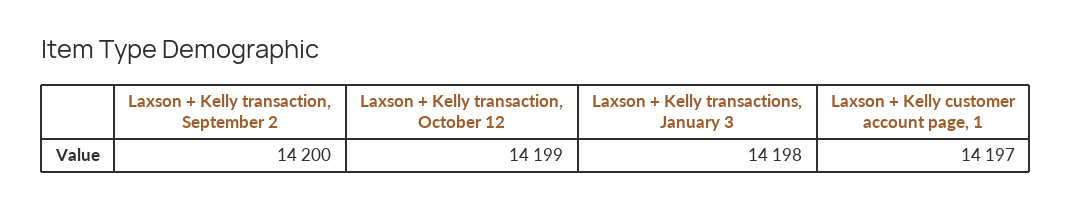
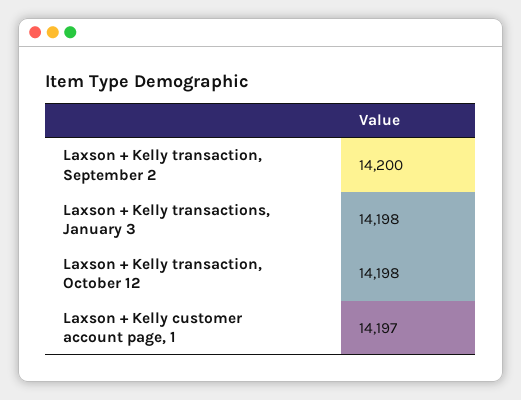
  {
    "Laxson + Kelly transaction, September 2": 14200,
-   "Laxson + Kelly transaction, October 12": 14199,
+   "Laxson + Kelly transaction, October 12": 14198,
    "Laxson + Kelly transactions, January 3": 14198,
    "Laxson + Kelly customer account page, 1": 14197
  }

